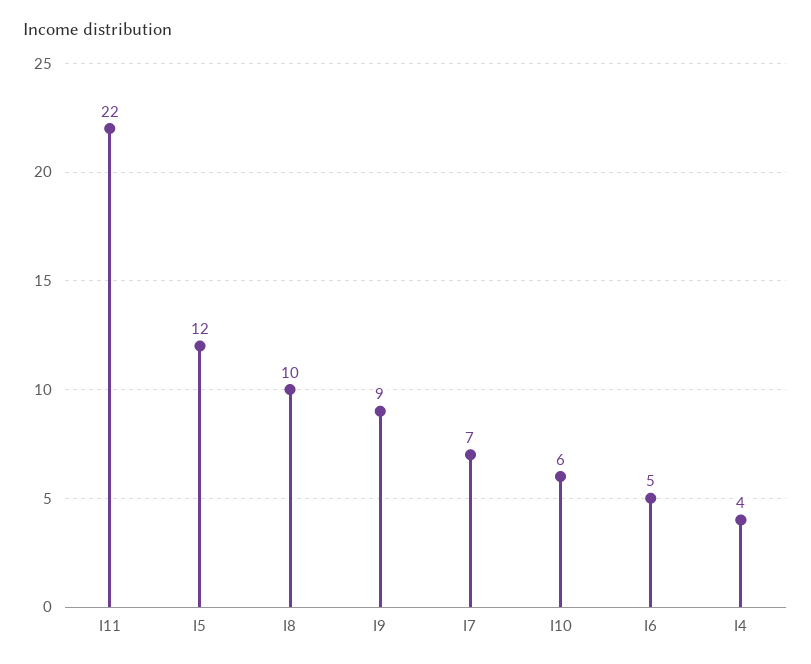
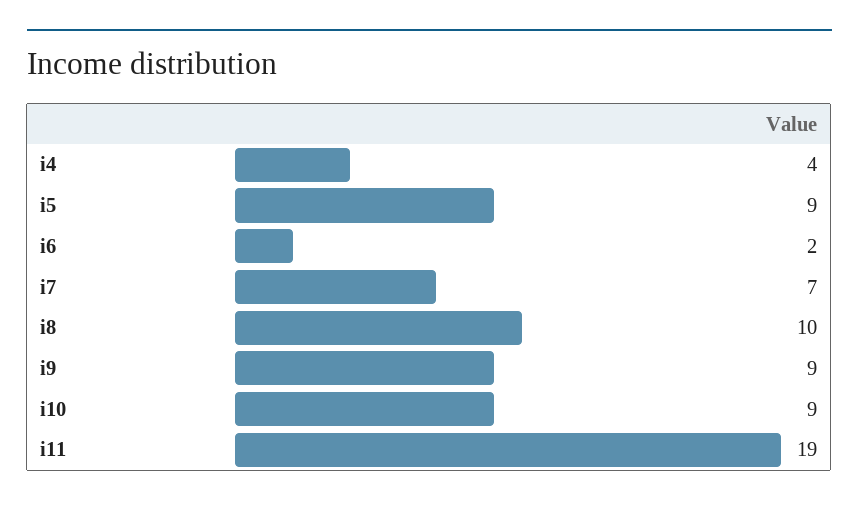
  {
-   "I11": 22,
+   "I11": 19,
-   "I5": 12,
+   "I5": 9,
    "I8": 10,
    "I9": 9,
    "I7": 7,
-   "I10": 6,
+   "I10": 9,
-   "I6": 5,
+   "I6": 2,
    "I4": 4
  }

